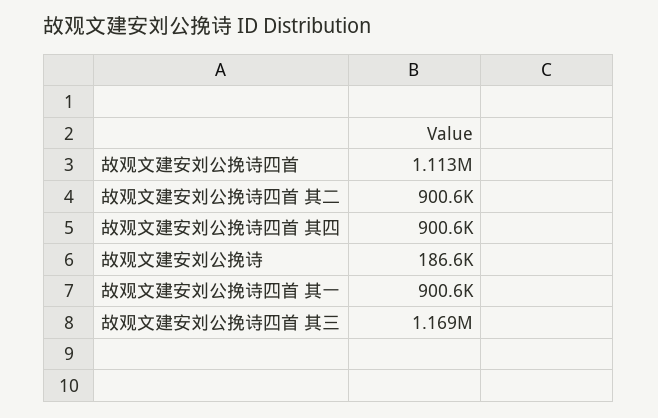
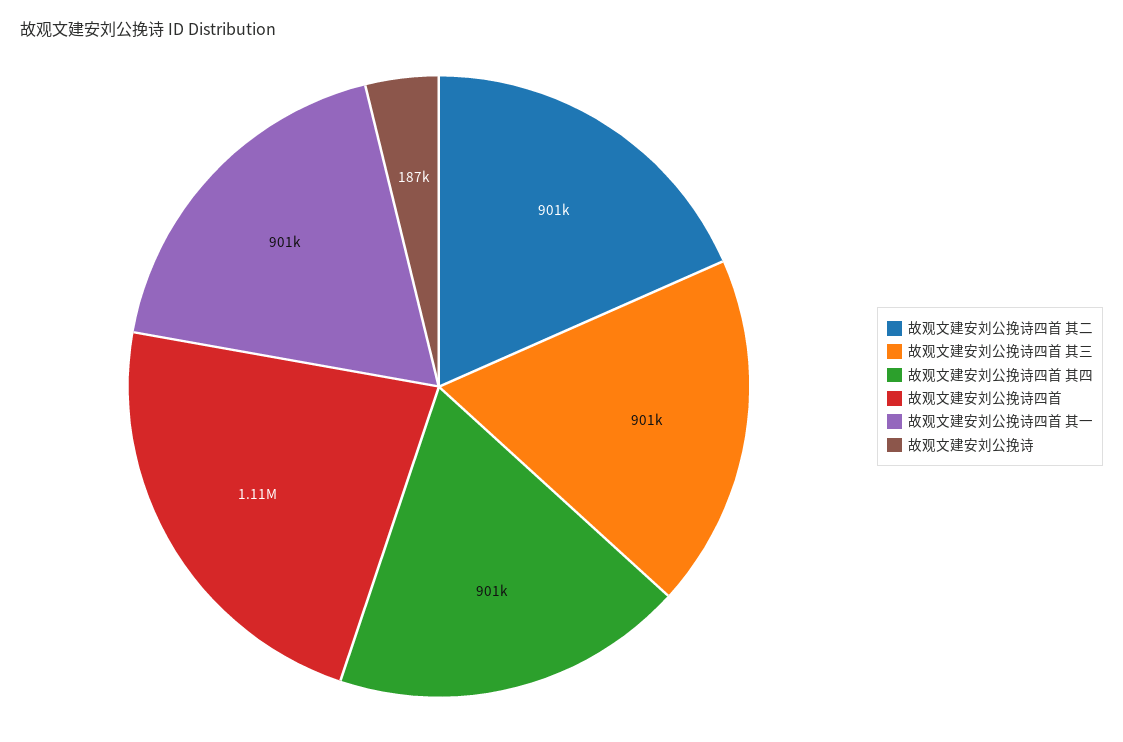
  {
    "故观文建安刘公挽诗四首": 1113000,
    "故观文建安刘公挽诗四首 其二": 900600,
    "故观文建安刘公挽诗四首 其四": 900600,
    "故观文建安刘公挽诗": 186600,
    "故观文建安刘公挽诗四首 其一": 900600,
-   "故观文建安刘公挽诗四首 其三": 1169000
+   "故观文建安刘公挽诗四首 其三": 901000
  }

